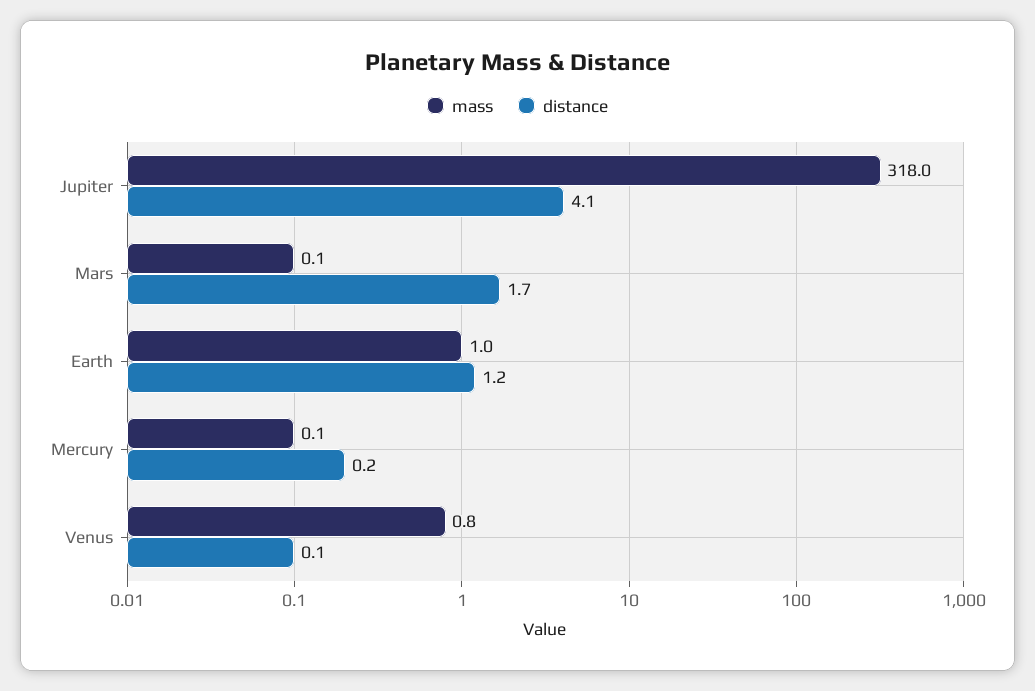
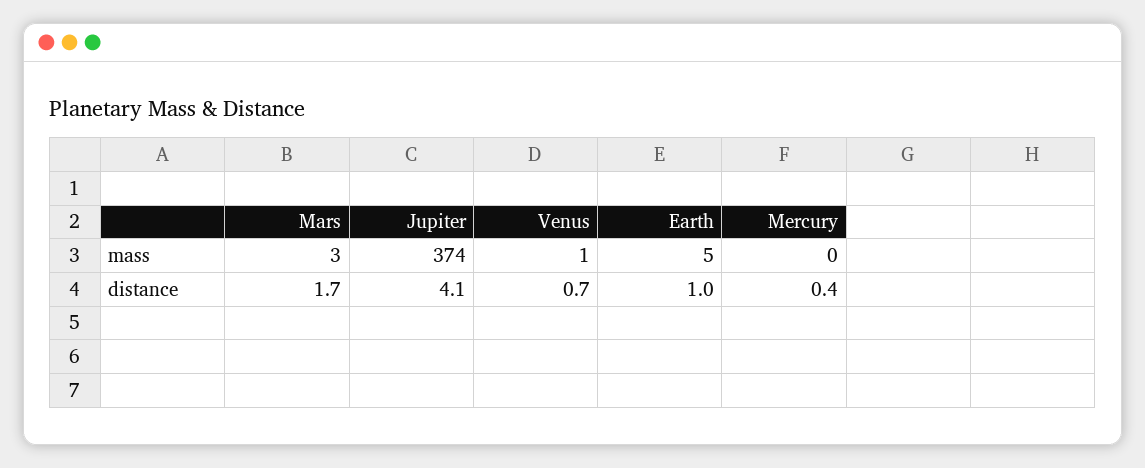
  {
    "mass": {
-     "Jupiter": 318,
+     "Jupiter": 374,
-     "Mars": 0.1,
+     "Mars": 3,
-     "Earth": 1,
+     "Earth": 5,
      "Mercury": 0.1,
      "Venus": 0.8
    },
    "distance": {
      "Jupiter": 4.1,
      "Mars": 1.7,
-     "Earth": 1.2,
+     "Earth": 1,
-     "Mercury": 0.2,
+     "Mercury": 0.4,
-     "Venus": 0.1
+     "Venus": 0.7
    }
  }

